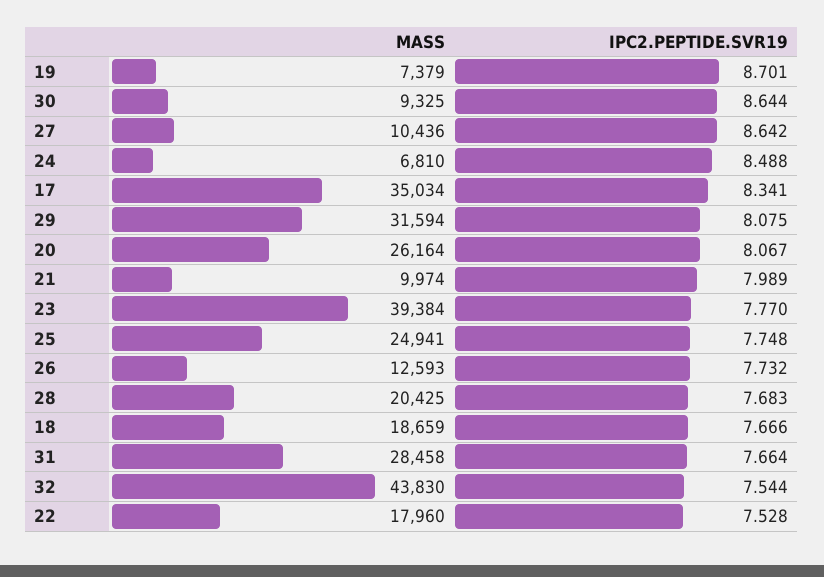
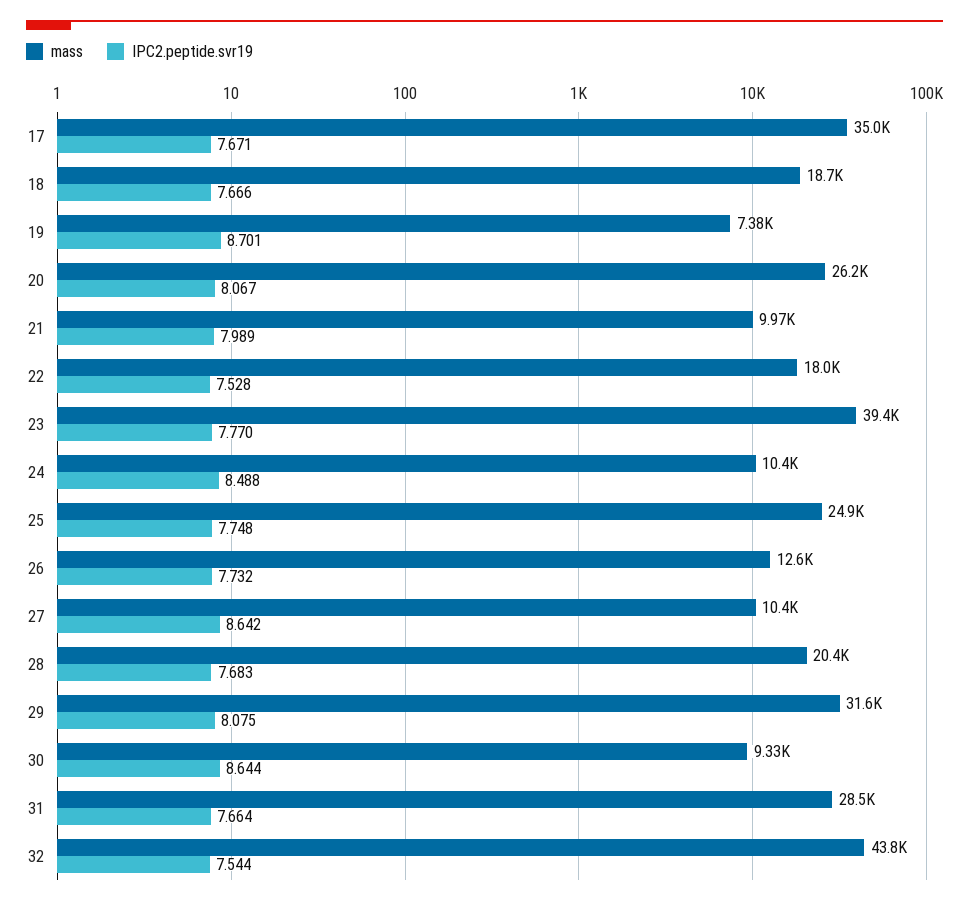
  {
    "MASS": {
      "19": 7379,
      "30": 9325,
      "27": 10436,
-     "24": 6810,
+     "24": 10400,
      "17": 35034,
      "29": 31594,
      "20": 26164,
      "21": 9974,
      "23": 39384,
      "25": 24941,
      "26": 12593,
      "28": 20425,
      "18": 18659,
      "31": 28458,
      "32": 43830,
      "22": 17960
    },
    "IPC2.PEPTIDE.SVR19": {
      "19": 8.701,
      "30": 8.644,
      "27": 8.642,
      "24": 8.488,
-     "17": 8.341,
+     "17": 7.671,
      "29": 8.075,
      "20": 8.067,
      "21": 7.989,
      "23": 7.77,
      "25": 7.748,
      "26": 7.732,
      "28": 7.683,
      "18": 7.666,
      "31": 7.664,
      "32": 7.544,
      "22": 7.528
    }
  }

